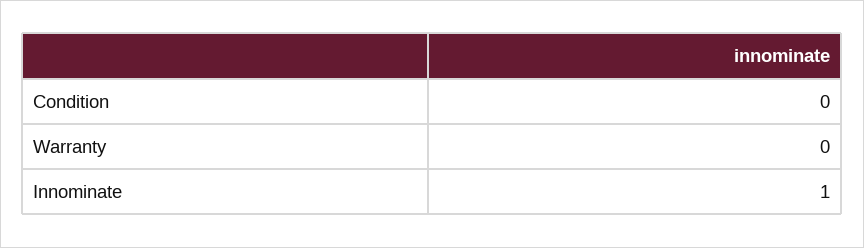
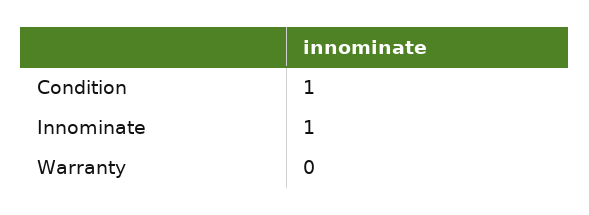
  {
-   "Condition": 0,
+   "Condition": 1,
    "Warranty": 0,
    "Innominate": 1
  }

